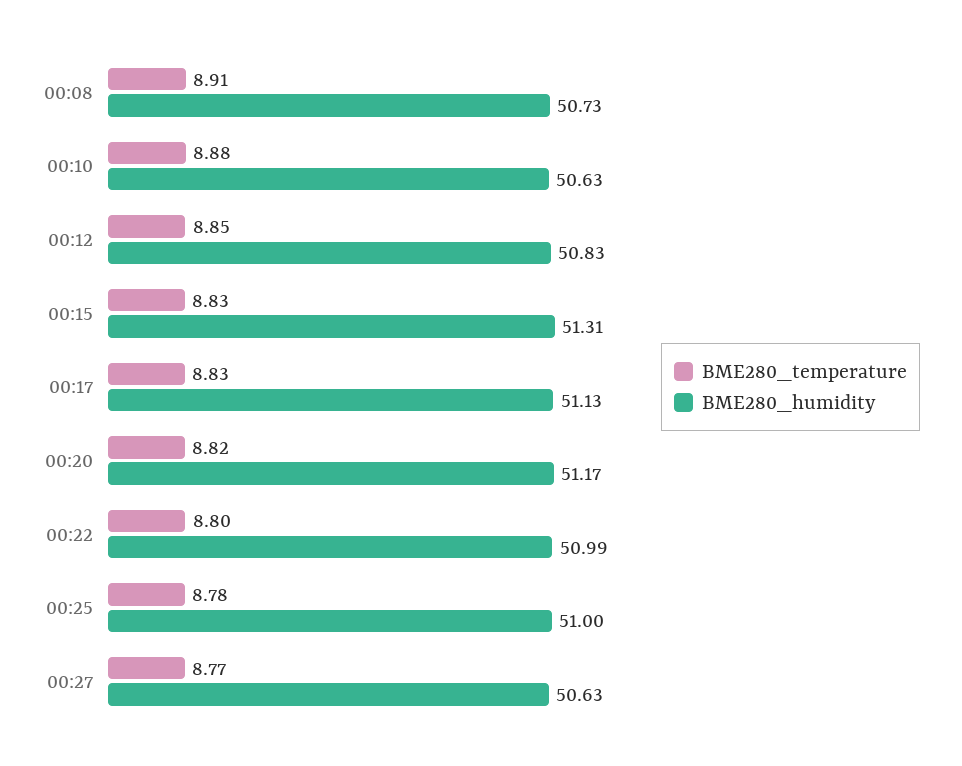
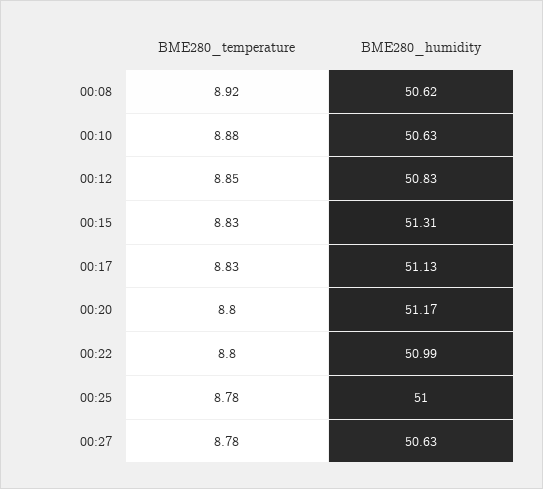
  {
    "BME280_temperature": {
-     "00:08": 8.91,
+     "00:08": 8.92,
      "00:10": 8.88,
      "00:12": 8.85,
      "00:15": 8.83,
      "00:17": 8.83,
-     "00:20": 8.82,
+     "00:20": 8.8,
      "00:22": 8.8,
      "00:25": 8.78,
-     "00:27": 8.77
+     "00:27": 8.78
    },
    "BME280_humidity": {
-     "00:08": 50.73,
+     "00:08": 50.62,
      "00:10": 50.63,
      "00:12": 50.83,
      "00:15": 51.31,
      "00:17": 51.13,
      "00:20": 51.17,
      "00:22": 50.99,
      "00:25": 51,
      "00:27": 50.63
    }
  }

